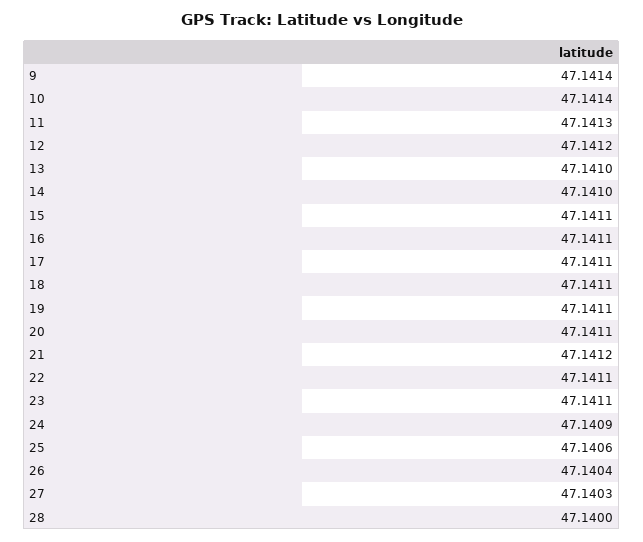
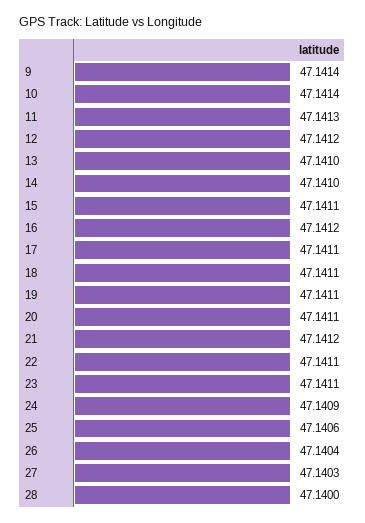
  {
    "9": 47.1414,
    "10": 47.1414,
    "11": 47.1413,
    "12": 47.1412,
    "13": 47.141,
    "14": 47.141,
    "15": 47.1411,
-   "16": 47.1411,
+   "16": 47.1412,
    "17": 47.1411,
    "18": 47.1411,
    "19": 47.1411,
    "20": 47.1411,
    "21": 47.1412,
    "22": 47.1411,
    "23": 47.1411,
    "24": 47.1409,
    "25": 47.1406,
    "26": 47.1404,
    "27": 47.1403,
    "28": 47.14
  }

